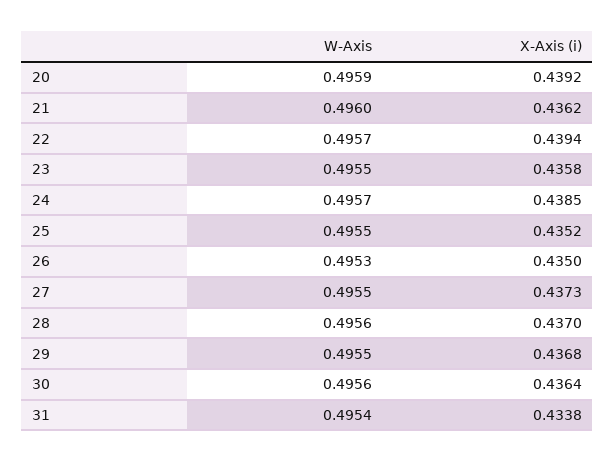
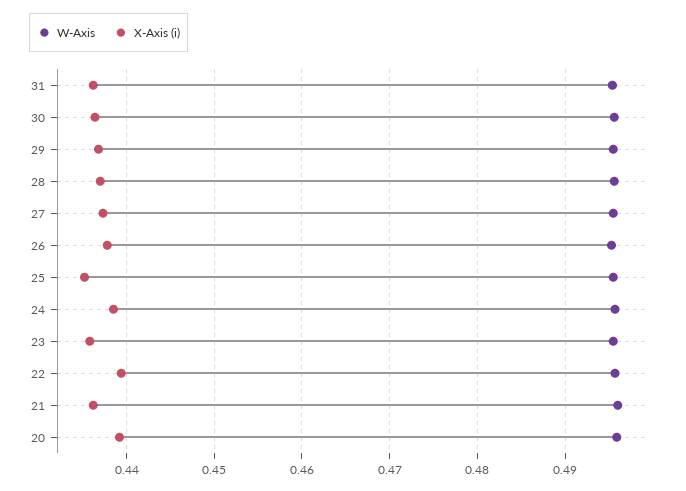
  {
    "W-Axis": {
      "20": 0.4959,
      "21": 0.496,
      "22": 0.4957,
      "23": 0.4955,
      "24": 0.4957,
      "25": 0.4955,
      "26": 0.4953,
      "27": 0.4955,
      "28": 0.4956,
      "29": 0.4955,
      "30": 0.4956,
      "31": 0.4954
    },
    "X-Axis (i)": {
      "20": 0.4392,
      "21": 0.4362,
      "22": 0.4394,
      "23": 0.4358,
      "24": 0.4385,
      "25": 0.4352,
-     "26": 0.435,
+     "26": 0.438,
      "27": 0.4373,
      "28": 0.437,
      "29": 0.4368,
      "30": 0.4364,
-     "31": 0.4338
+     "31": 0.436
    }
  }

